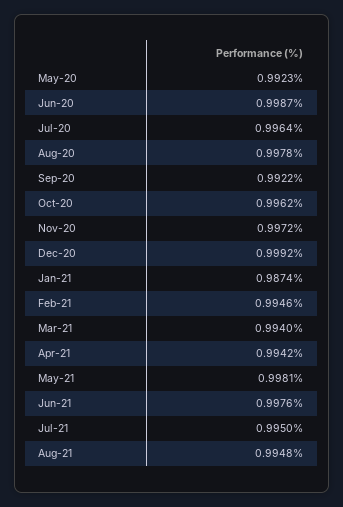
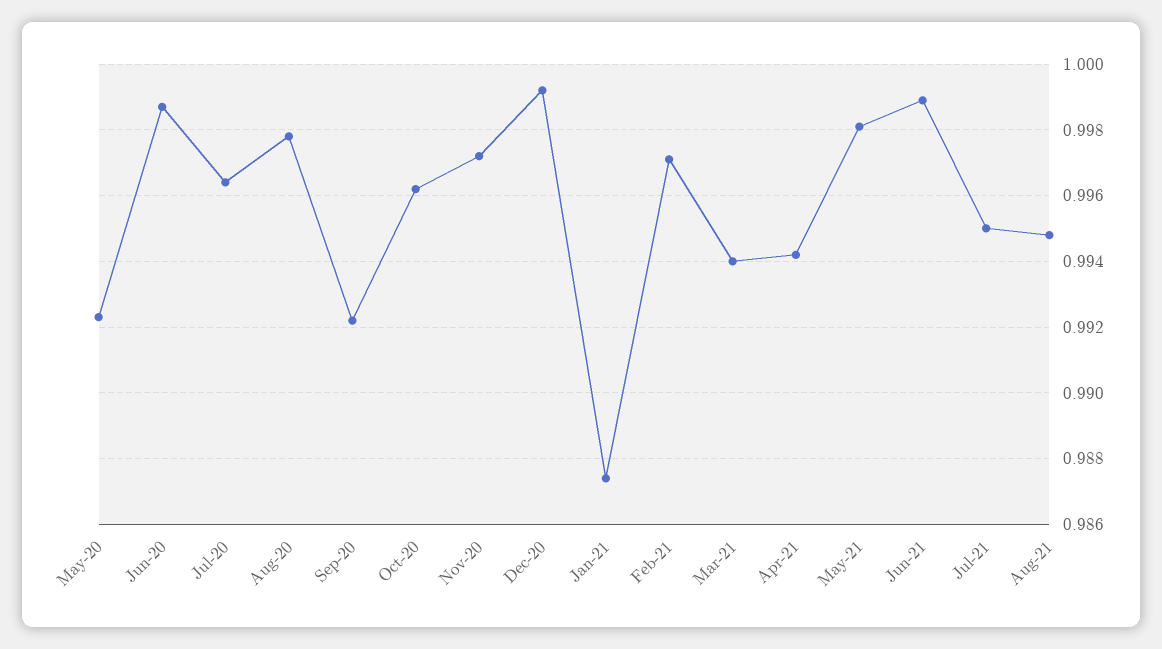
  {
    "May-20": 0.9923,
    "Jun-20": 0.9987,
    "Jul-20": 0.9964,
    "Aug-20": 0.9978,
    "Sep-20": 0.9922,
    "Oct-20": 0.9962,
    "Nov-20": 0.9972,
    "Dec-20": 0.9992,
    "Jan-21": 0.9874,
-   "Feb-21": 0.9946,
+   "Feb-21": 0.997,
    "Mar-21": 0.994,
    "Apr-21": 0.9942,
    "May-21": 0.9981,
-   "Jun-21": 0.9976,
+   "Jun-21": 0.999,
    "Jul-21": 0.995,
    "Aug-21": 0.9948
  }

